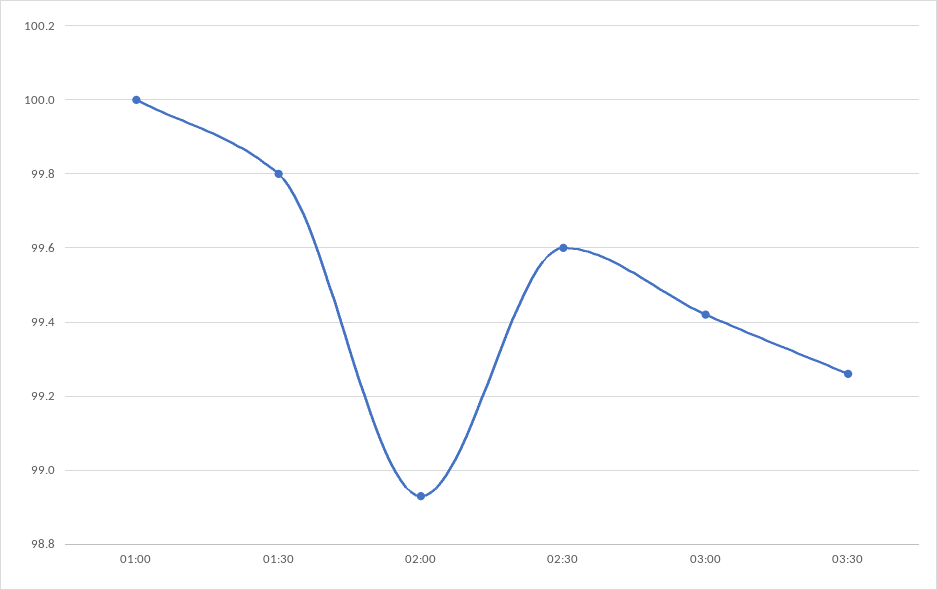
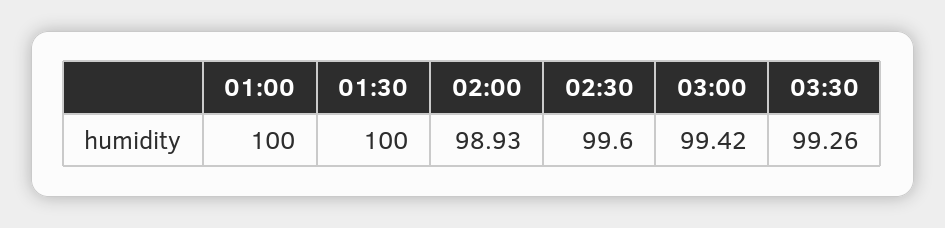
  {
    "01:00": 100,
-   "01:30": 99.8,
+   "01:30": 100,
    "02:00": 98.93,
    "02:30": 99.6,
    "03:00": 99.42,
    "03:30": 99.26
  }

